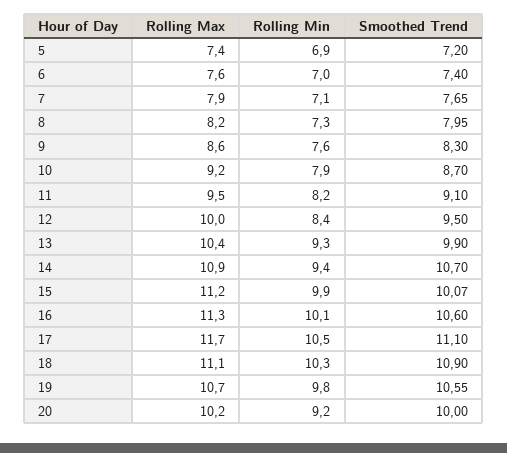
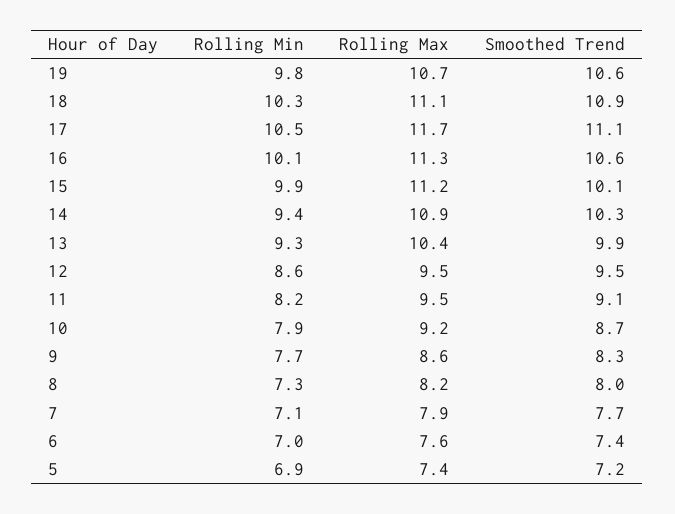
  {
    "Rolling Max": {
      "5": 7.4,
      "6": 7.6,
      "7": 7.9,
      "8": 8.2,
      "9": 8.6,
      "10": 9.2,
      "11": 9.5,
-     "12": 10,
+     "12": 9.5,
      "13": 10.4,
      "14": 10.9,
      "15": 11.2,
      "16": 11.3,
      "17": 11.7,
      "18": 11.1,
-     "19": 10.7,
+     "19": 10.7
-     "20": 10.2
    },
    "Rolling Min": {
      "5": 6.9,
      "6": 7,
      "7": 7.1,
      "8": 7.3,
-     "9": 7.6,
+     "9": 7.7,
      "10": 7.9,
      "11": 8.2,
-     "12": 8.4,
+     "12": 8.6,
      "13": 9.3,
      "14": 9.4,
      "15": 9.9,
      "16": 10.1,
      "17": 10.5,
      "18": 10.3,
-     "19": 9.8,
+     "19": 9.8
-     "20": 9.2
    },
    "Smoothed Trend": {
      "5": 7.2,
      "6": 7.4,
      "7": 7.65,
      "8": 7.95,
      "9": 8.3,
      "10": 8.7,
      "11": 9.1,
      "12": 9.5,
      "13": 9.9,
-     "14": 10.7,
+     "14": 10.3,
      "15": 10.07,
      "16": 10.6,
      "17": 11.1,
      "18": 10.9,
-     "19": 10.55,
+     "19": 10.55
-     "20": 10
    }
  }

